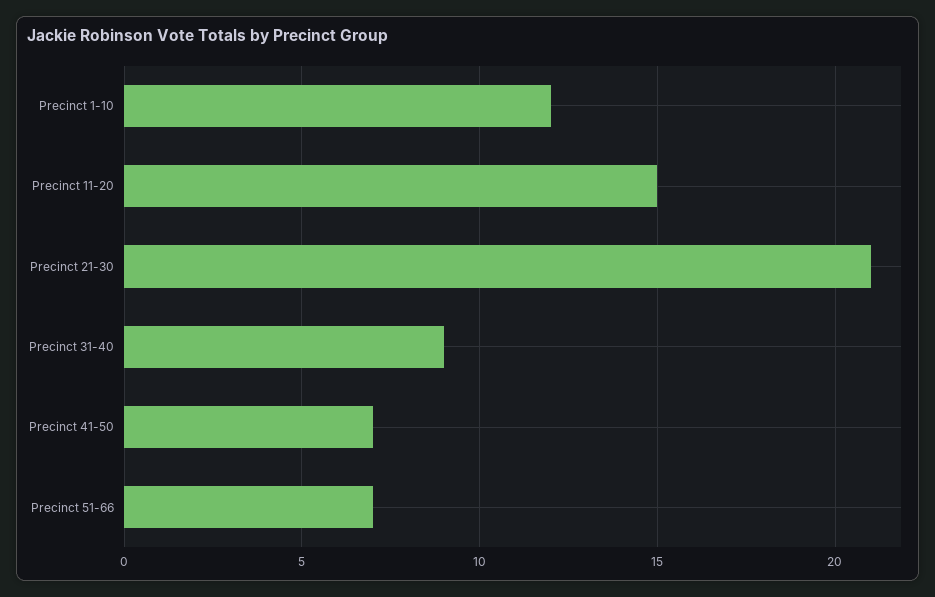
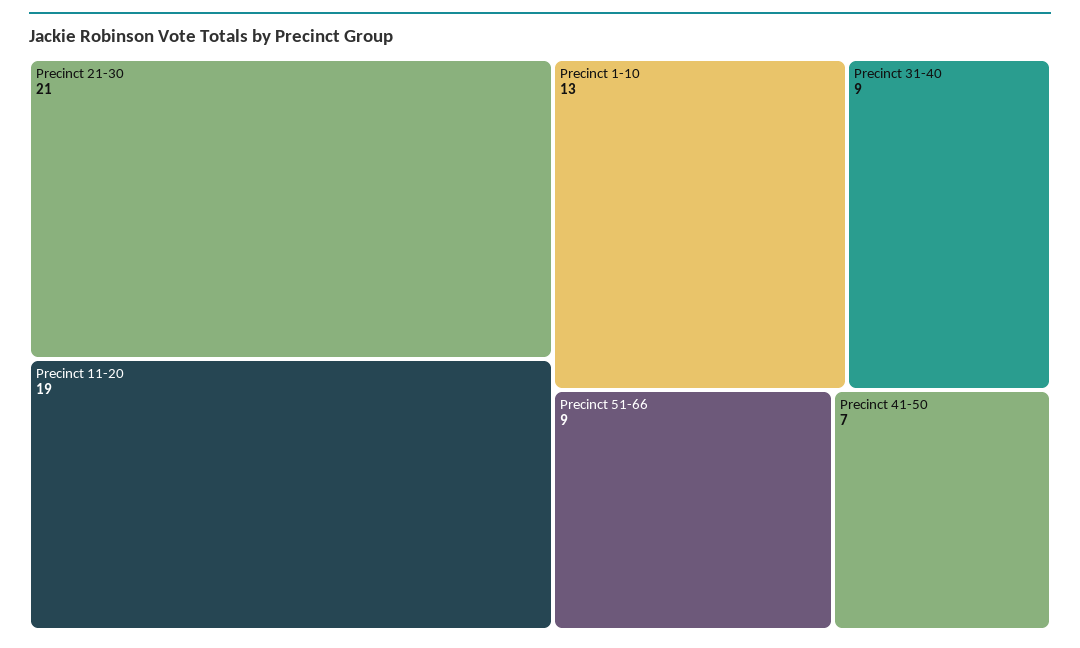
  {
-   "Precinct 1-10": 12,
+   "Precinct 1-10": 13,
-   "Precinct 11-20": 15,
+   "Precinct 11-20": 19,
    "Precinct 21-30": 21,
    "Precinct 31-40": 9,
    "Precinct 41-50": 7,
-   "Precinct 51-66": 7
+   "Precinct 51-66": 9
  }

